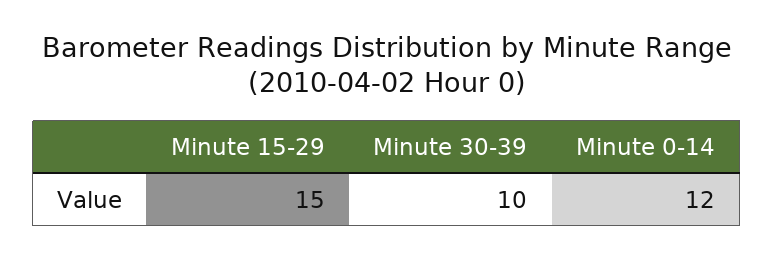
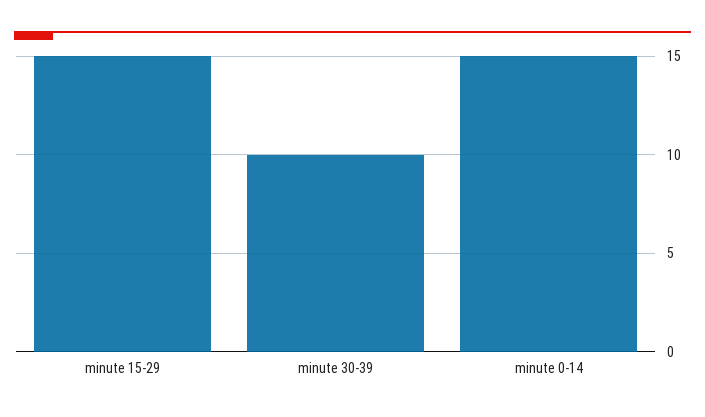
  {
    "Minute 15-29": 15,
    "Minute 30-39": 10,
-   "Minute 0-14": 12
+   "Minute 0-14": 15
  }

